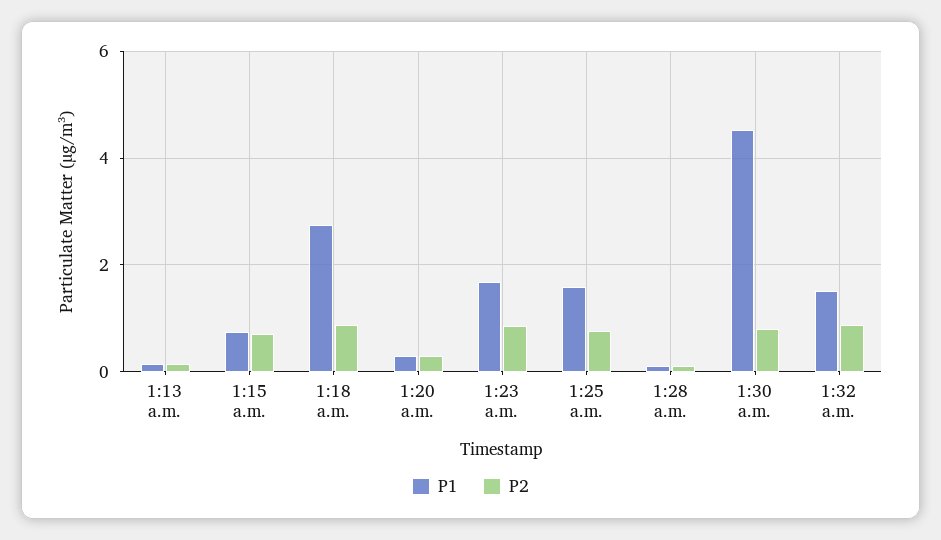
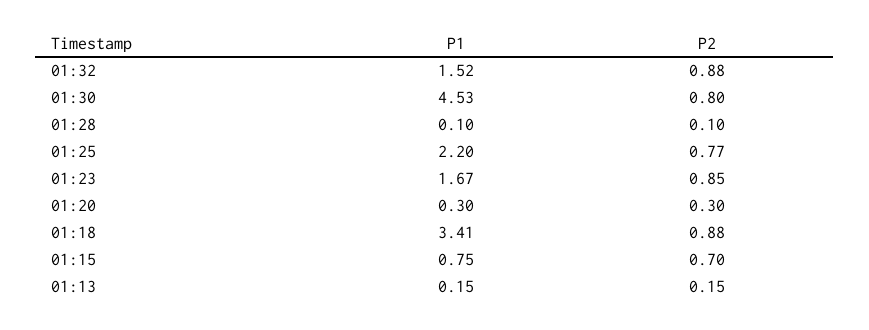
  {
    "P1": {
      "1:13 a.m.": 0.15,
      "1:15 a.m.": 0.75,
-     "1:18 a.m.": 2.8,
+     "1:18 a.m.": 3.41,
      "1:20 a.m.": 0.3,
      "1:23 a.m.": 1.67,
-     "1:25 a.m.": 1.6,
+     "1:25 a.m.": 2.2,
      "1:28 a.m.": 0.1,
      "1:30 a.m.": 4.53,
      "1:32 a.m.": 1.52
    },
    "P2": {
      "1:13 a.m.": 0.15,
      "1:15 a.m.": 0.7,
      "1:18 a.m.": 0.88,
      "1:20 a.m.": 0.3,
      "1:23 a.m.": 0.85,
      "1:25 a.m.": 0.77,
      "1:28 a.m.": 0.1,
      "1:30 a.m.": 0.8,
      "1:32 a.m.": 0.88
    }
  }

